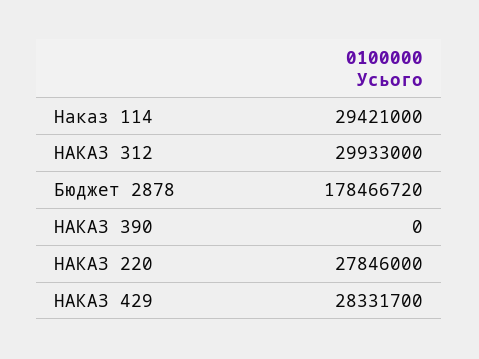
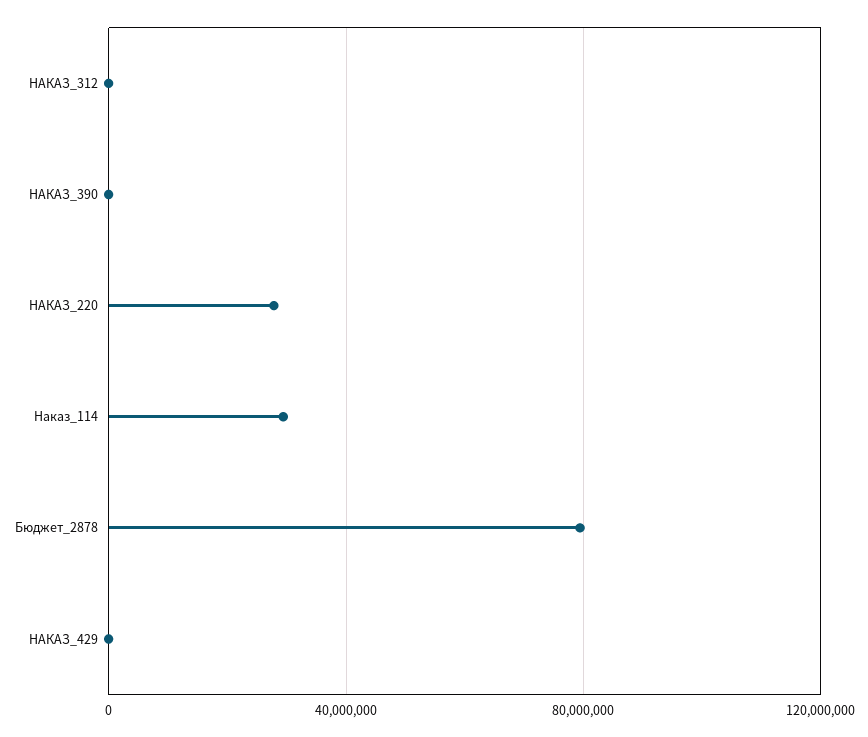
  {
    "Наказ 114": 29421000,
-   "НАКАЗ 312": 29933000,
+   "НАКАЗ 312": 0,
-   "Бюджет 2878": 178466720,
+   "Бюджет 2878": 80000000,
    "НАКАЗ 390": 0,
    "НАКАЗ 220": 27846000,
-   "НАКАЗ 429": 28331700
+   "НАКАЗ 429": 0
  }

